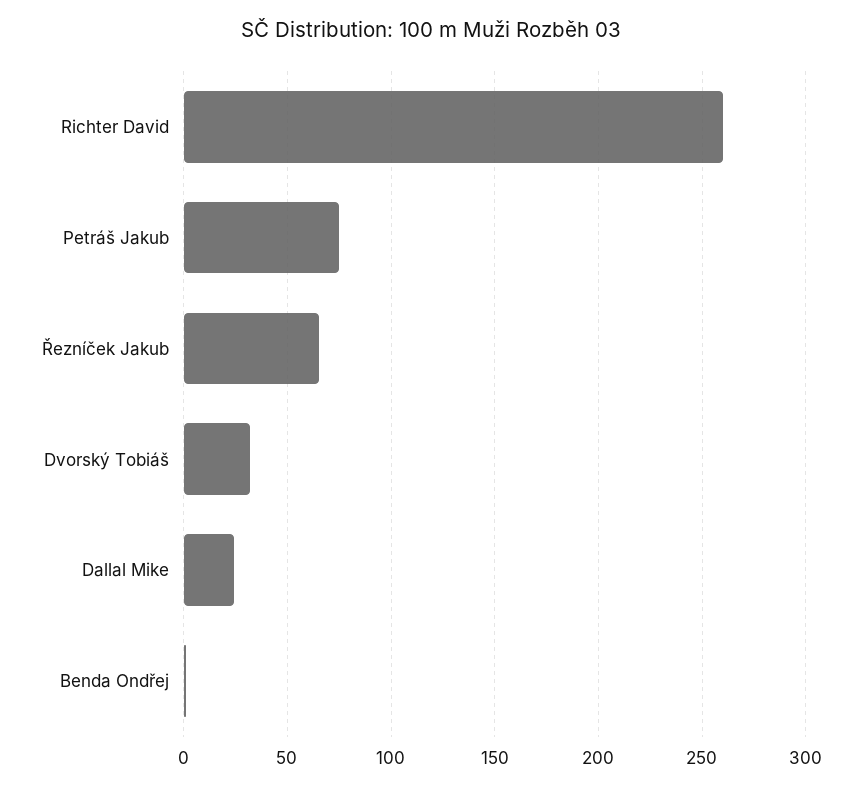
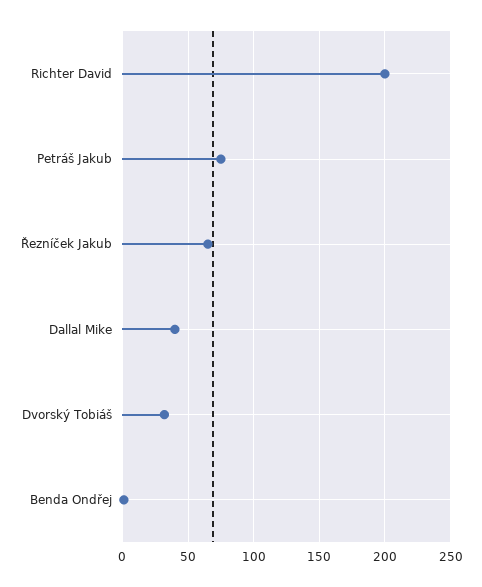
  {
-   "Richter David": 260,
+   "Richter David": 200,
    "Petráš Jakub": 75,
    "Řezníček Jakub": 65,
    "Dvorský Tobiáš": 30,
-   "Dallal Mike": 25,
+   "Dallal Mike": 40,
    "Benda Ondřej": 0
  }

